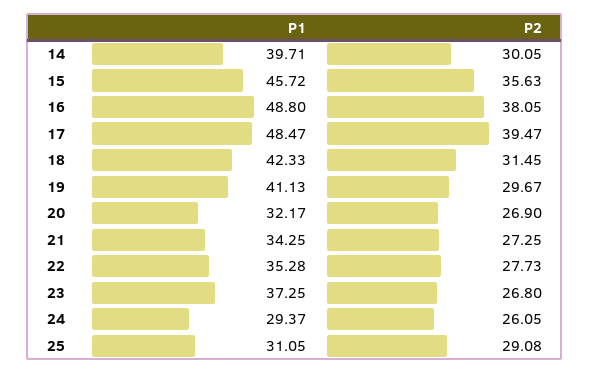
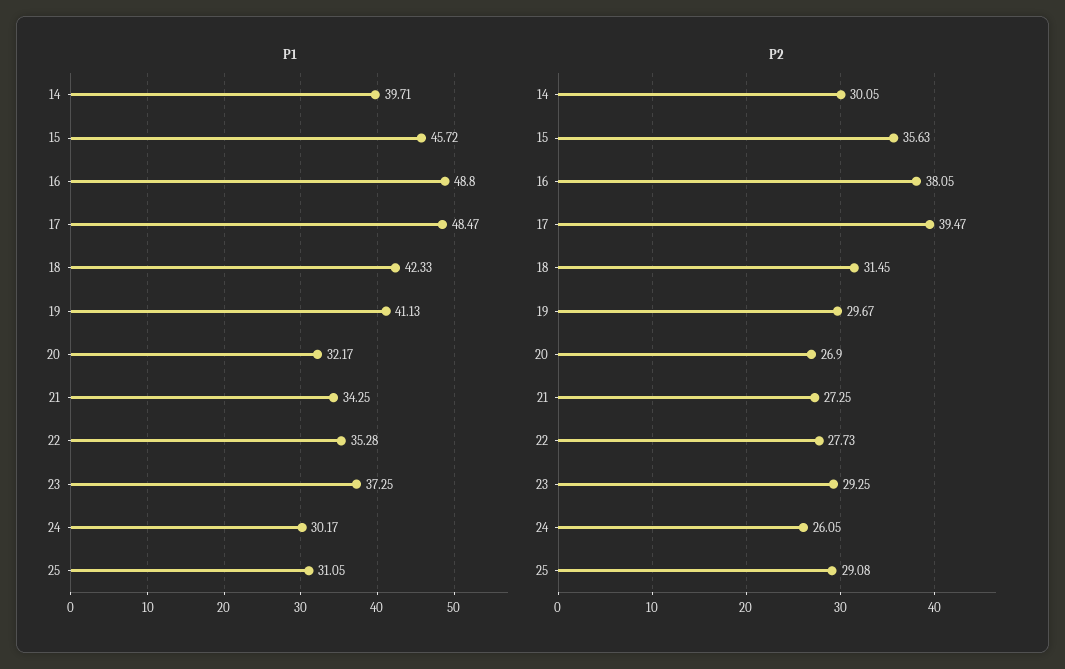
  {
    "P1": {
      "14": 39.71,
      "15": 45.72,
      "16": 48.8,
      "17": 48.47,
      "18": 42.33,
      "19": 41.13,
      "20": 32.17,
      "21": 34.25,
      "22": 35.28,
      "23": 37.25,
-     "24": 29.37,
+     "24": 30.17,
      "25": 31.05
    },
    "P2": {
      "14": 30.05,
      "15": 35.63,
      "16": 38.05,
      "17": 39.47,
      "18": 31.45,
      "19": 29.67,
      "20": 26.9,
      "21": 27.25,
      "22": 27.73,
-     "23": 26.8,
+     "23": 29.25,
      "24": 26.05,
      "25": 29.08
    }
  }

